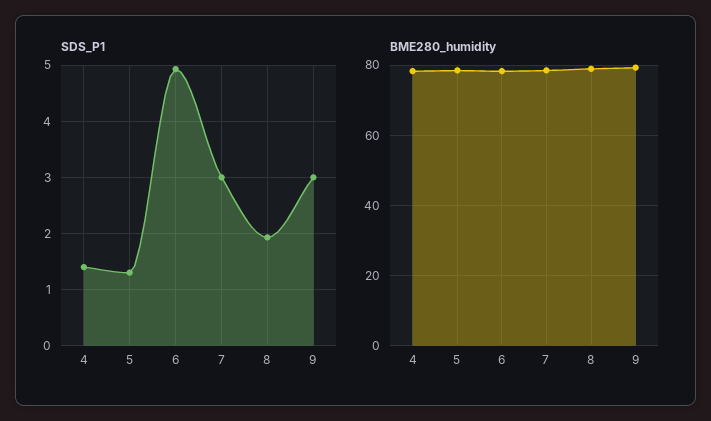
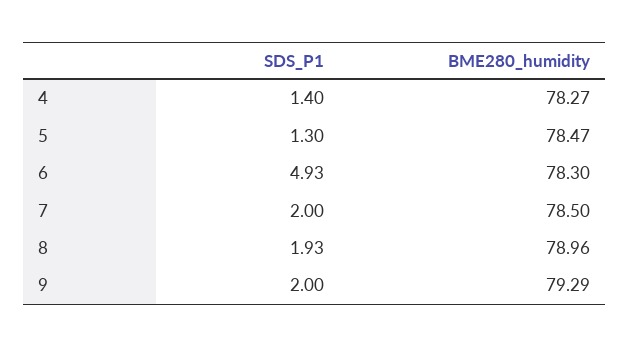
  {
    "SDS_P1": {
      "4": 1.4,
      "5": 1.3,
      "6": 4.93,
-     "7": 3,
+     "7": 2,
      "8": 1.93,
-     "9": 3
+     "9": 2
    },
    "BME280_humidity": {
      "4": 78.27,
      "5": 78.47,
      "6": 78.3,
      "7": 78.5,
      "8": 78.96,
      "9": 79.29
    }
  }

